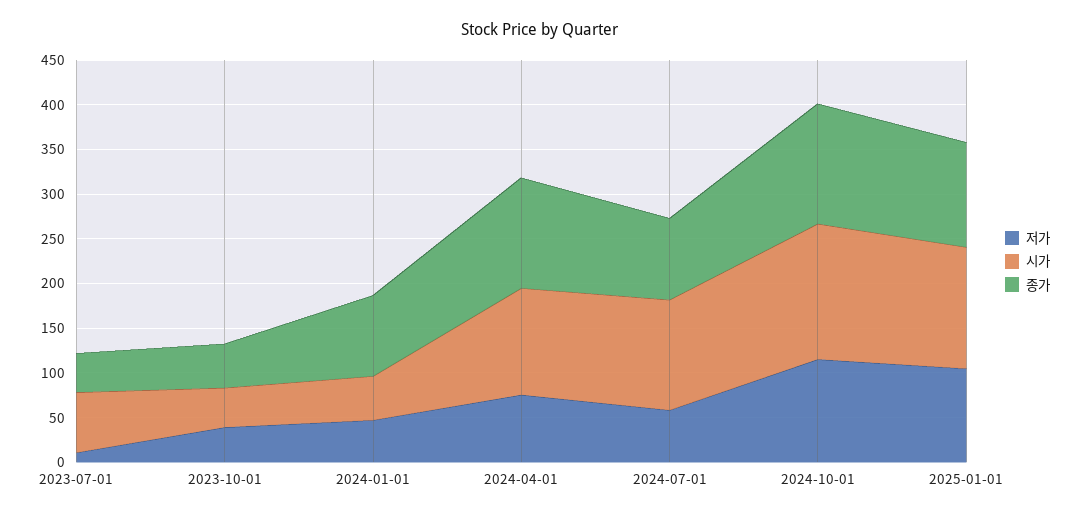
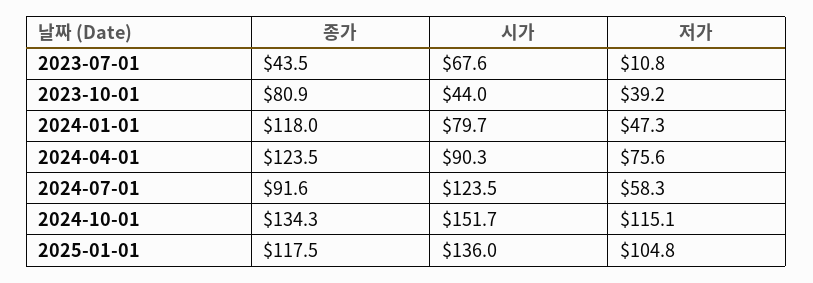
  {
    "저가": {
      "2023-07-01": 10.8,
      "2023-10-01": 39.2,
      "2024-01-01": 47.3,
      "2024-04-01": 75.6,
      "2024-07-01": 58.3,
      "2024-10-01": 115.1,
      "2025-01-01": 104.8
    },
    "시가": {
      "2023-07-01": 67.6,
      "2023-10-01": 44,
-     "2024-01-01": 50,
+     "2024-01-01": 79.7,
-     "2024-04-01": 120,
+     "2024-04-01": 90.3,
      "2024-07-01": 123.5,
      "2024-10-01": 151.7,
      "2025-01-01": 136
    },
    "종가": {
      "2023-07-01": 43.5,
-     "2023-10-01": 50,
+     "2023-10-01": 80.9,
-     "2024-01-01": 90,
+     "2024-01-01": 118,
      "2024-04-01": 123.5,
      "2024-07-01": 91.6,
      "2024-10-01": 134.3,
      "2025-01-01": 117.5
    }
  }

